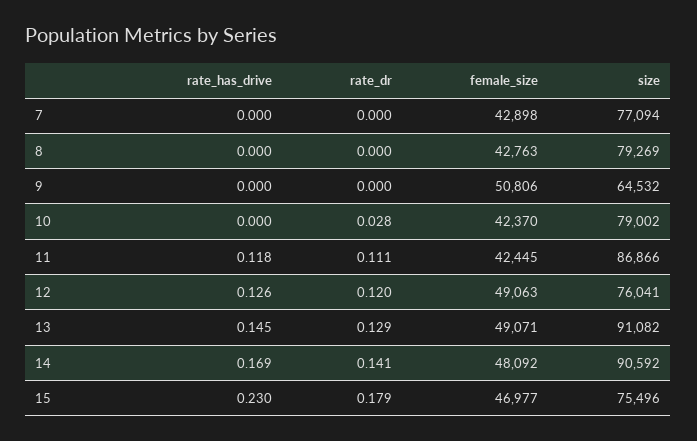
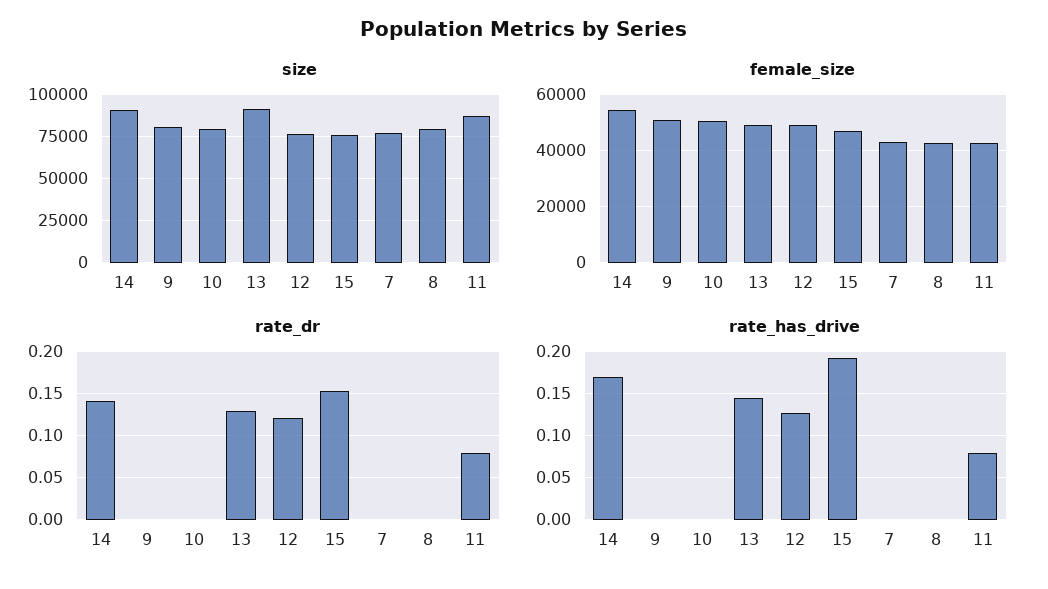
  {
    "rate_has_drive": {
      "7": 0,
      "8": 0,
      "9": 0,
      "10": 0,
-     "11": 0.118,
+     "11": 0.08,
      "12": 0.126,
      "13": 0.145,
      "14": 0.169,
-     "15": 0.23
+     "15": 0.19
    },
    "rate_dr": {
      "7": 0,
      "8": 0,
      "9": 0,
-     "10": 0.028,
+     "10": 0,
-     "11": 0.111,
+     "11": 0.08,
      "12": 0.12,
      "13": 0.129,
      "14": 0.141,
-     "15": 0.179
+     "15": 0.15
    },
    "female_size": {
      "7": 42898,
      "8": 42763,
      "9": 50806,
-     "10": 42370,
+     "10": 50000,
      "11": 42445,
      "12": 49063,
      "13": 49071,
-     "14": 48092,
+     "14": 55000,
      "15": 46977
    },
    "size": {
      "7": 77094,
      "8": 79269,
-     "9": 64532,
+     "9": 80000,
      "10": 79002,
      "11": 86866,
      "12": 76041,
      "13": 91082,
      "14": 90592,
      "15": 75496
    }
  }

